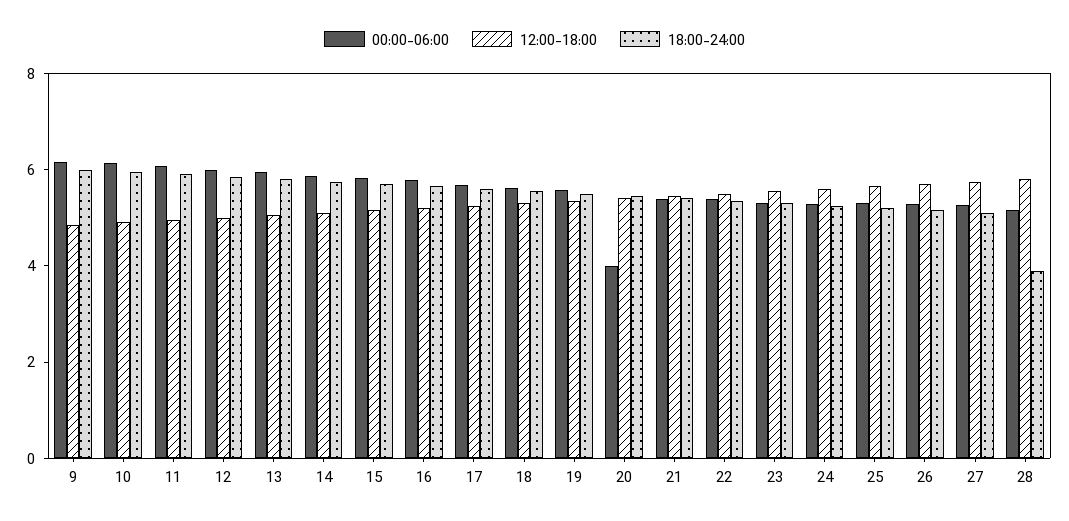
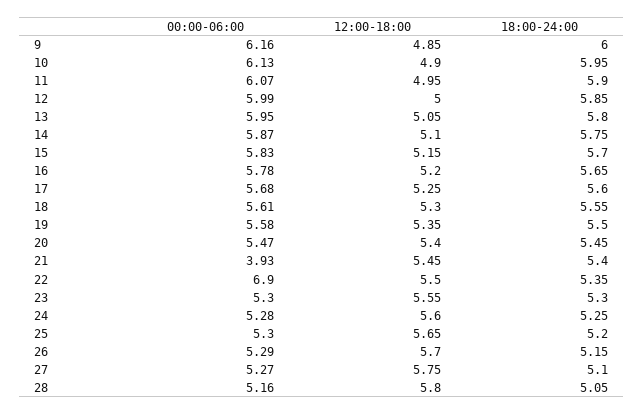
  {
    "00:00-06:00": {
      "9": 6.16,
      "10": 6.13,
      "11": 6.07,
      "12": 5.99,
      "13": 5.95,
      "14": 5.87,
      "15": 5.83,
      "16": 5.78,
      "17": 5.68,
      "18": 5.61,
      "19": 5.58,
-     "20": 4,
+     "20": 5.47,
-     "21": 5.5,
+     "21": 3.93,
-     "22": 5.5,
+     "22": 6.9,
      "23": 5.3,
      "24": 5.28,
      "25": 5.3,
      "26": 5.29,
      "27": 5.27,
      "28": 5.16
    },
    "12:00-18:00": {
      "9": 4.85,
      "10": 4.9,
      "11": 4.95,
      "12": 5,
      "13": 5.05,
      "14": 5.1,
      "15": 5.15,
      "16": 5.2,
      "17": 5.25,
      "18": 5.3,
      "19": 5.35,
      "20": 5.4,
      "21": 5.45,
      "22": 5.5,
      "23": 5.55,
      "24": 5.6,
      "25": 5.65,
      "26": 5.7,
      "27": 5.75,
      "28": 5.8
    },
    "18:00-24:00": {
      "9": 6,
      "10": 5.95,
      "11": 5.9,
      "12": 5.85,
      "13": 5.8,
      "14": 5.75,
      "15": 5.7,
      "16": 5.65,
      "17": 5.6,
      "18": 5.55,
      "19": 5.5,
      "20": 5.45,
      "21": 5.4,
      "22": 5.35,
      "23": 5.3,
      "24": 5.25,
      "25": 5.2,
      "26": 5.15,
      "27": 5.1,
-     "28": 4
+     "28": 5.05
    }
  }

